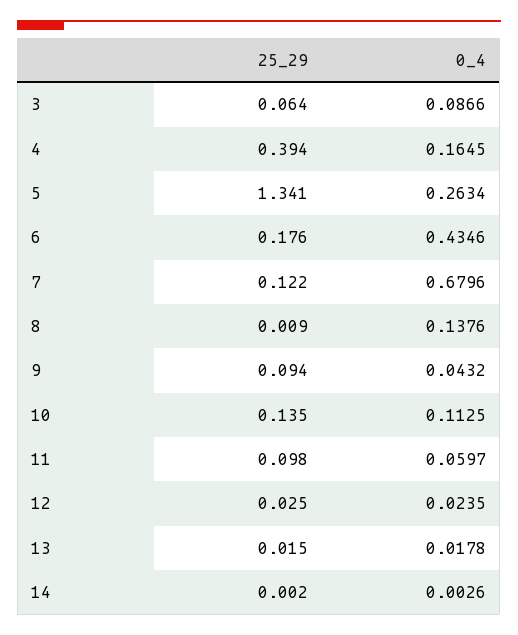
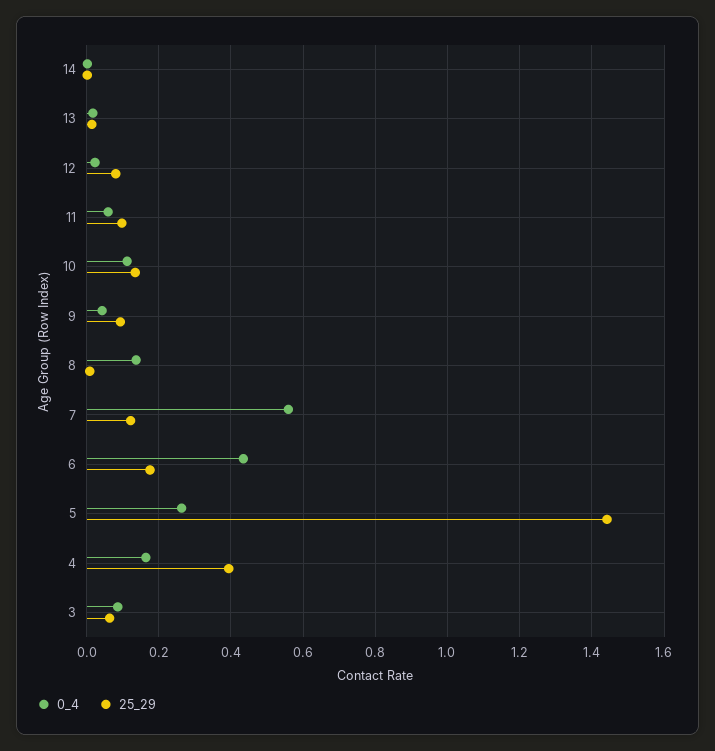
  {
    "25_29": {
      "3": 0.064,
      "4": 0.394,
-     "5": 1.341,
+     "5": 1.44,
      "6": 0.176,
      "7": 0.122,
      "8": 0.009,
      "9": 0.094,
      "10": 0.135,
      "11": 0.098,
-     "12": 0.025,
+     "12": 0.08,
      "13": 0.015,
      "14": 0.002
    },
    "0_4": {
      "3": 0.0866,
      "4": 0.1645,
      "5": 0.2634,
      "6": 0.4346,
-     "7": 0.6796,
+     "7": 0.56,
      "8": 0.1376,
      "9": 0.0432,
      "10": 0.1125,
      "11": 0.0597,
      "12": 0.0235,
      "13": 0.0178,
      "14": 0.0026
    }
  }

